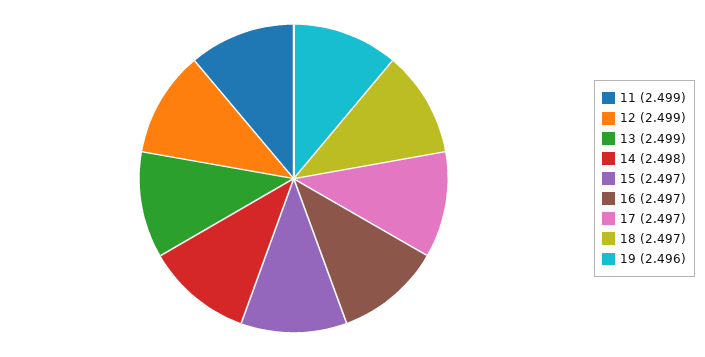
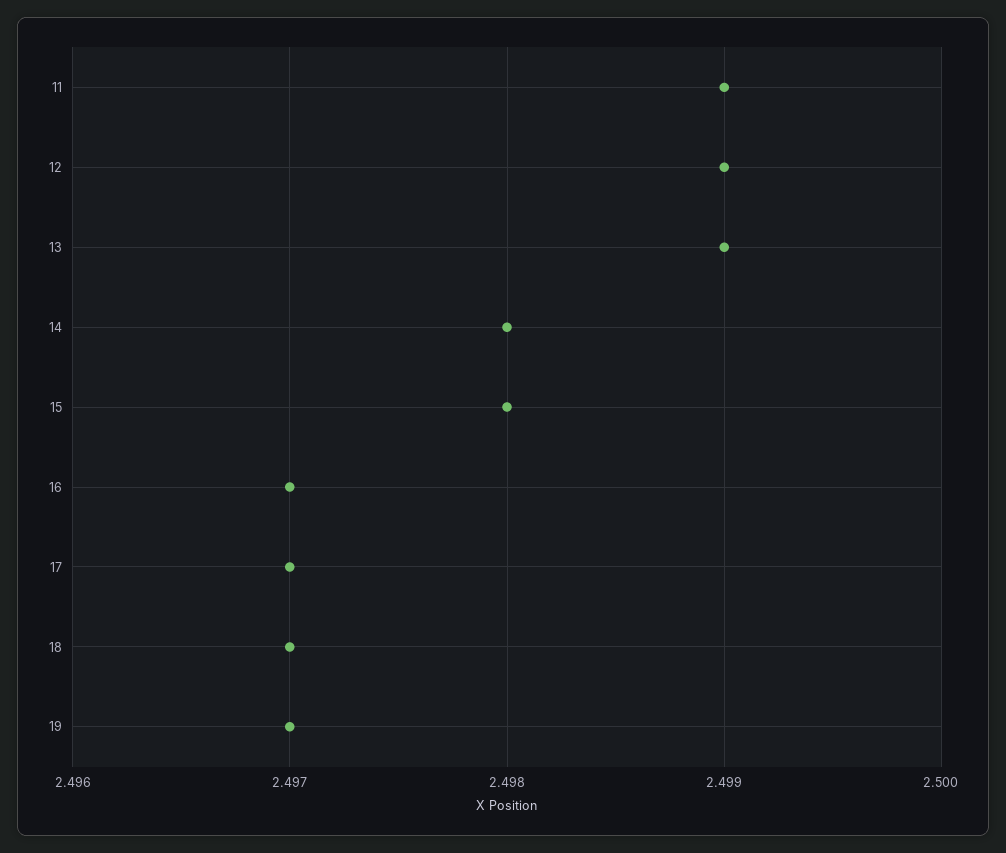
  {
    "11": 2.499,
    "12": 2.499,
    "13": 2.499,
    "14": 2.498,
-   "15": 2.497,
+   "15": 2.498,
    "16": 2.497,
    "17": 2.497,
    "18": 2.497,
-   "19": 2.496
+   "19": 2.497
  }

